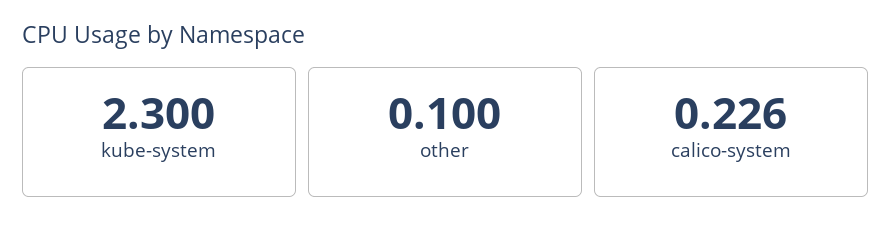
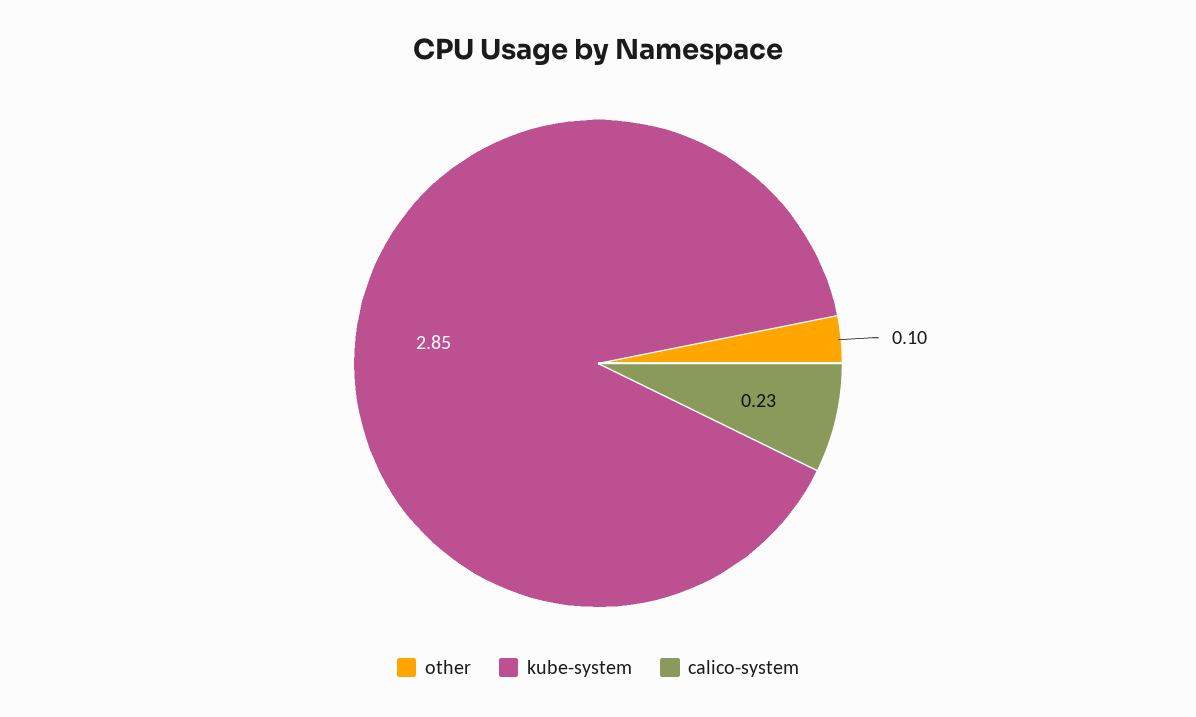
  {
-   "kube-system": 2.3,
+   "kube-system": 2.85,
    "other": 0.1,
    "calico-system": 0.226
  }

